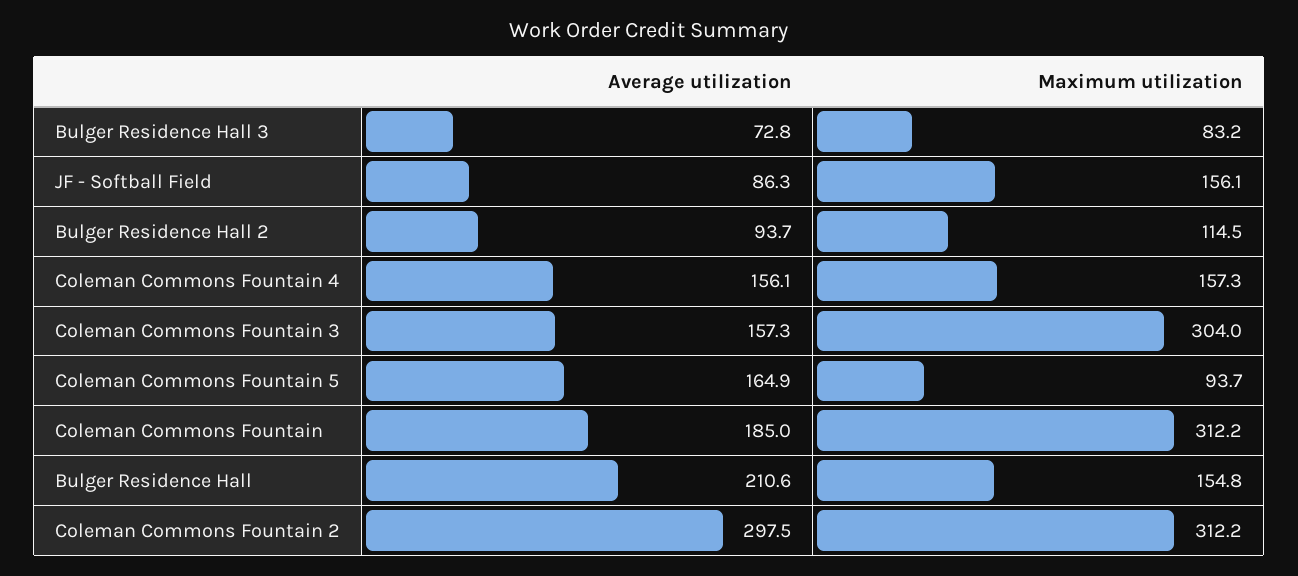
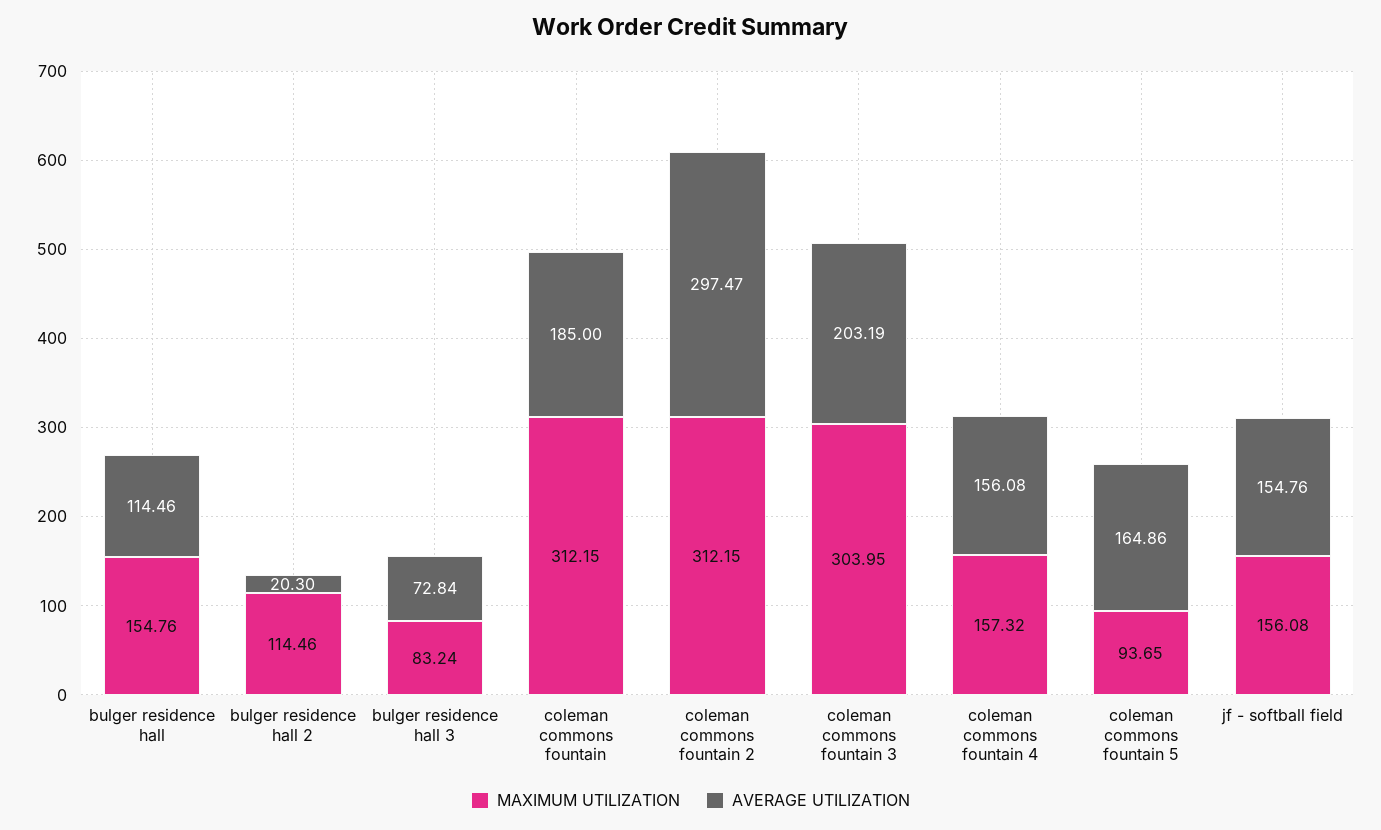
  {
    "Average utilization": {
      "Bulger Residence Hall 3": 72.84,
-     "JF - Softball Field": 86.3,
+     "JF - Softball Field": 154.76,
-     "Bulger Residence Hall 2": 93.7,
+     "Bulger Residence Hall 2": 20.3,
      "Coleman Commons Fountain 4": 156.08,
-     "Coleman Commons Fountain 3": 157.3,
+     "Coleman Commons Fountain 3": 203.19,
      "Coleman Commons Fountain 5": 164.86,
      "Coleman Commons Fountain": 185,
-     "Bulger Residence Hall": 210.6,
+     "Bulger Residence Hall": 114.46,
      "Coleman Commons Fountain 2": 297.47
    },
    "Maximum utilization": {
      "Bulger Residence Hall 3": 83.24,
      "JF - Softball Field": 156.08,
      "Bulger Residence Hall 2": 114.46,
      "Coleman Commons Fountain 4": 157.32,
      "Coleman Commons Fountain 3": 303.95,
      "Coleman Commons Fountain 5": 93.65,
      "Coleman Commons Fountain": 312.15,
      "Bulger Residence Hall": 154.76,
      "Coleman Commons Fountain 2": 312.15
    }
  }

